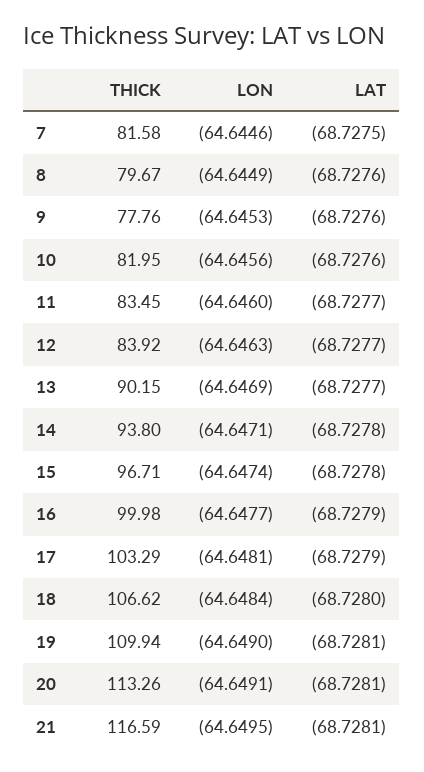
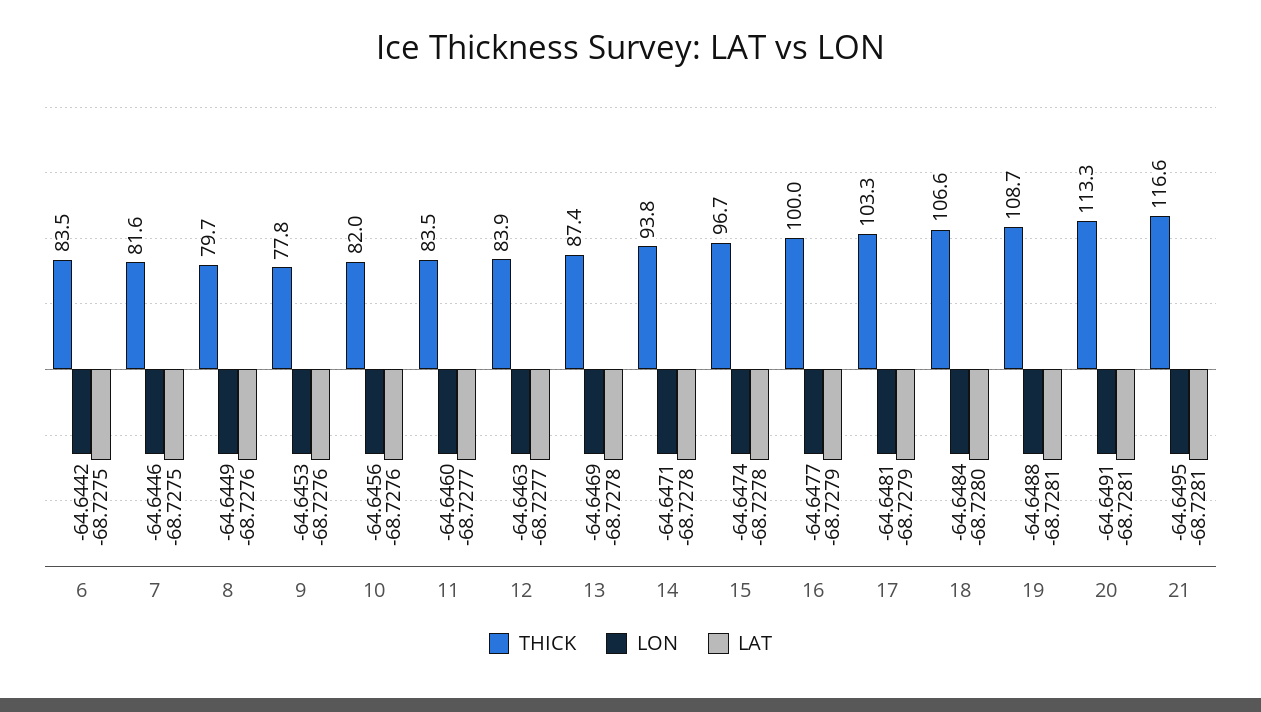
  {
    "THICK": {
      "7": 81.58,
      "8": 79.67,
      "9": 77.76,
      "10": 81.95,
      "11": 83.45,
      "12": 83.92,
-     "13": 90.15,
+     "13": 87.4,
      "14": 93.8,
      "15": 96.71,
      "16": 99.98,
      "17": 103.29,
      "18": 106.62,
-     "19": 109.94,
+     "19": 108.7,
      "20": 113.26,
-     "21": 116.59
+     "21": 116.59,
+     "6": 83.5
    },
    "LON": {
      "7": -64.6446,
      "8": -64.6449,
      "9": -64.6453,
      "10": -64.6456,
      "11": -64.646,
      "12": -64.6463,
      "13": -64.6469,
      "14": -64.6471,
      "15": -64.6474,
      "16": -64.6477,
      "17": -64.6481,
      "18": -64.6484,
-     "19": -64.649,
+     "19": -64.6488,
      "20": -64.6491,
-     "21": -64.6495
+     "21": -64.6495,
+     "6": -64.6442
    },
    "LAT": {
      "7": -68.7275,
      "8": -68.7276,
      "9": -68.7276,
      "10": -68.7276,
      "11": -68.7277,
      "12": -68.7277,
-     "13": -68.7277,
+     "13": -68.7278,
      "14": -68.7278,
      "15": -68.7278,
      "16": -68.7279,
      "17": -68.7279,
      "18": -68.728,
      "19": -68.7281,
      "20": -68.7281,
-     "21": -68.7281
+     "21": -68.7281,
+     "6": -68.7275
    }
  }

